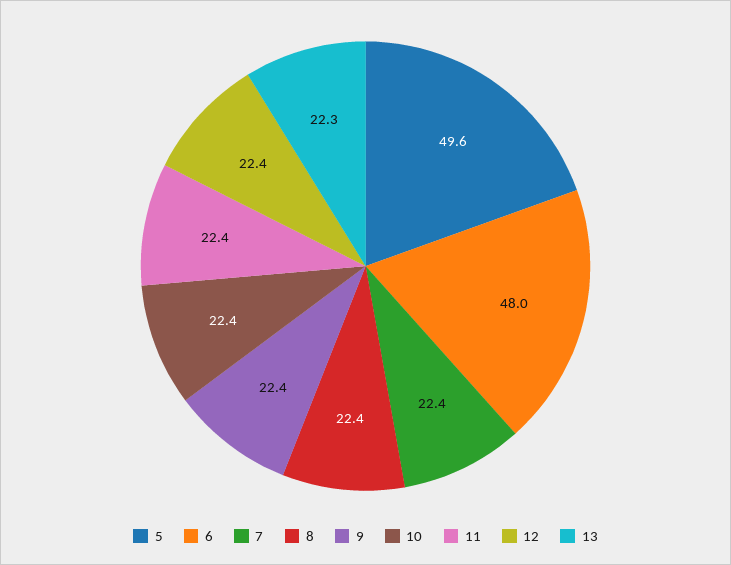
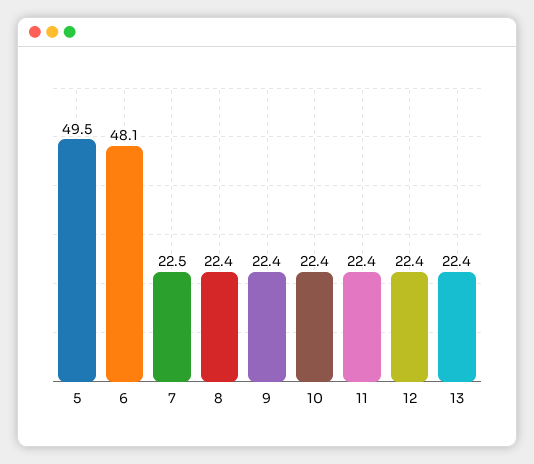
  {
-   "5": 49.6,
+   "5": 49.5,
-   "6": 48,
+   "6": 48.1,
-   "7": 22.4,
+   "7": 22.5,
    "8": 22.4,
    "9": 22.4,
    "10": 22.4,
    "11": 22.4,
    "12": 22.4,
-   "13": 22.3
+   "13": 22.4
  }

